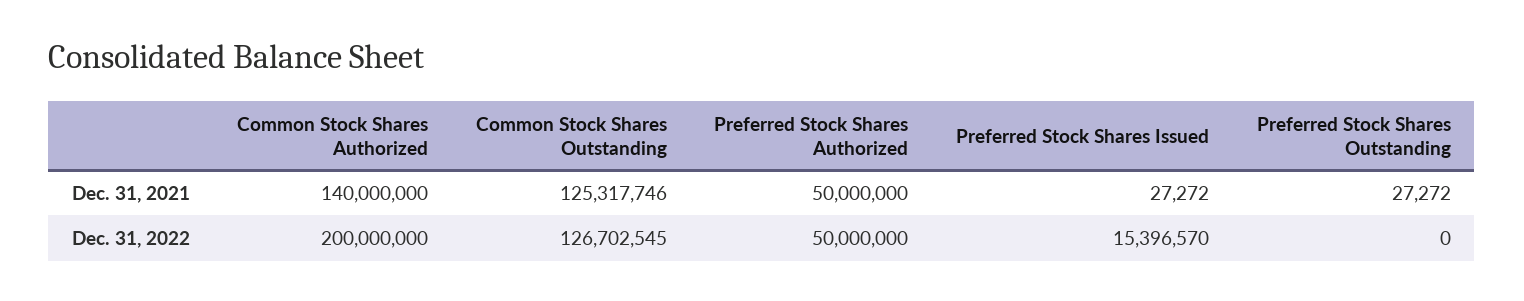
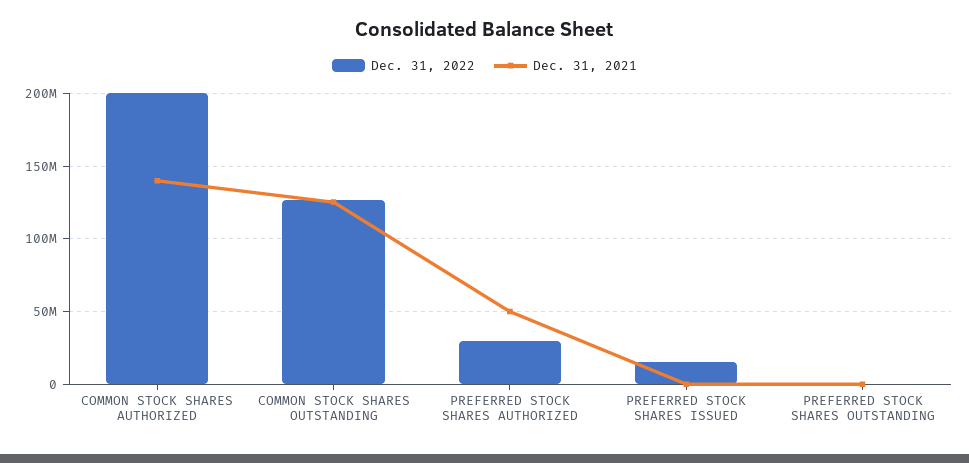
  {
    "Dec. 31, 2021": {
      "Common Stock Shares Authorized": 140000000,
      "Common Stock Shares Outstanding": 125317746,
      "Preferred Stock Shares Authorized": 50000000,
      "Preferred Stock Shares Issued": 27272,
      "Preferred Stock Shares Outstanding": 27272
    },
    "Dec. 31, 2022": {
      "Common Stock Shares Authorized": 200000000,
      "Common Stock Shares Outstanding": 126702545,
-     "Preferred Stock Shares Authorized": 50000000,
+     "Preferred Stock Shares Authorized": 30000000,
      "Preferred Stock Shares Issued": 15396570,
      "Preferred Stock Shares Outstanding": 0
    }
  }

